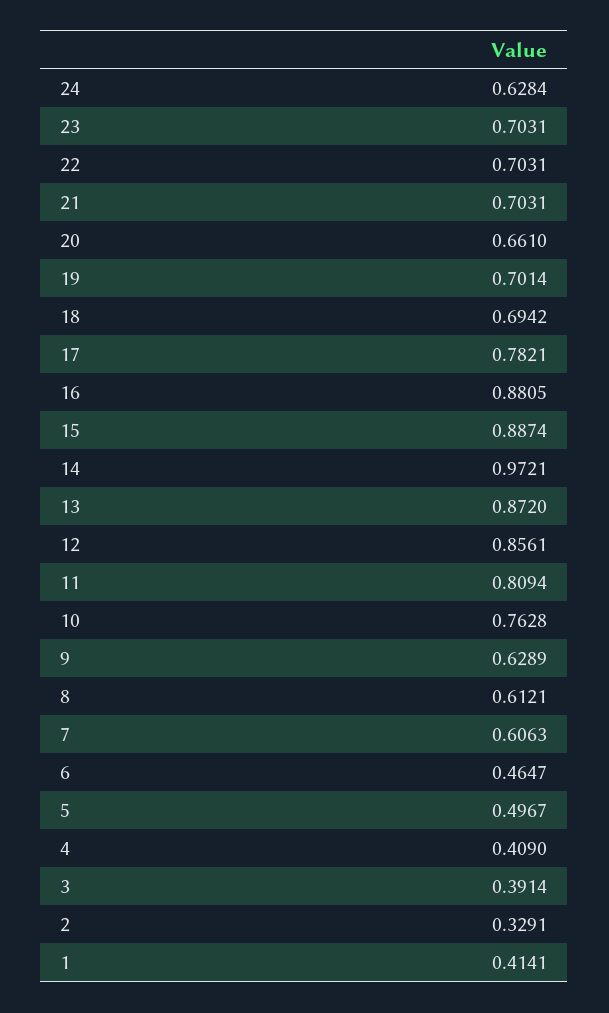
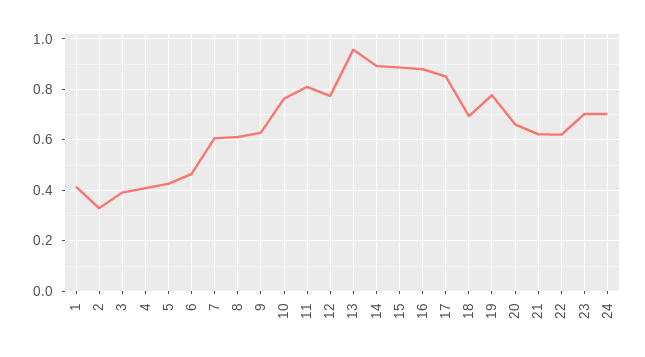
  {
-   "24": 0.6284,
+   "24": 0.7,
    "23": 0.7031,
-   "22": 0.7031,
+   "22": 0.625,
-   "21": 0.7031,
+   "21": 0.625,
    "20": 0.661,
-   "19": 0.7014,
+   "19": 0.775,
    "18": 0.6942,
-   "17": 0.7821,
+   "17": 0.85,
    "16": 0.8805,
    "15": 0.8874,
-   "14": 0.9721,
+   "14": 0.9,
-   "13": 0.872,
+   "13": 0.95,
-   "12": 0.8561,
+   "12": 0.775,
    "11": 0.8094,
    "10": 0.7628,
    "9": 0.6289,
    "8": 0.6121,
    "7": 0.6063,
    "6": 0.4647,
-   "5": 0.4967,
+   "5": 0.425,
    "4": 0.409,
    "3": 0.3914,
    "2": 0.3291,
    "1": 0.4141
  }

